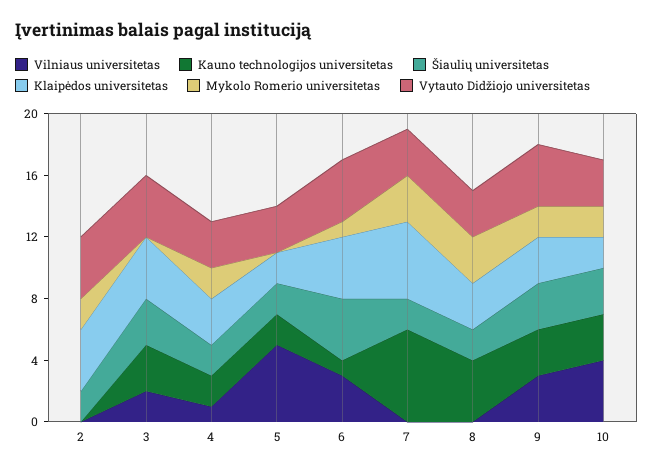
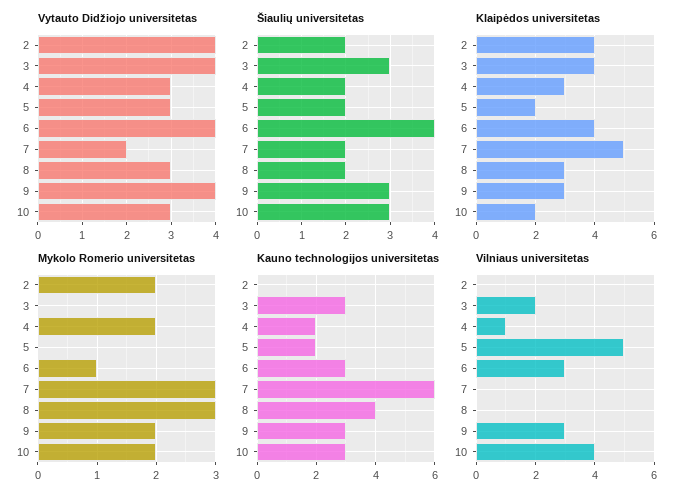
  {
    "Vilniaus universitetas": {
      "2": 0,
      "3": 2,
      "4": 1,
      "5": 5,
      "6": 3,
      "7": 0,
      "8": 0,
      "9": 3,
      "10": 4
    },
    "Kauno technologijos universitetas": {
      "2": 0,
      "3": 3,
      "4": 2,
      "5": 2,
-     "6": 1,
+     "6": 3,
      "7": 6,
      "8": 4,
      "9": 3,
      "10": 3
    },
    "Šiaulių universitetas": {
      "2": 2,
      "3": 3,
      "4": 2,
      "5": 2,
      "6": 4,
      "7": 2,
      "8": 2,
      "9": 3,
      "10": 3
    },
    "Klaipėdos universitetas": {
      "2": 4,
      "3": 4,
      "4": 3,
      "5": 2,
      "6": 4,
      "7": 5,
      "8": 3,
      "9": 3,
      "10": 2
    },
    "Mykolo Romerio universitetas": {
      "2": 2,
      "3": 0,
      "4": 2,
      "5": 0,
      "6": 1,
      "7": 3,
      "8": 3,
      "9": 2,
      "10": 2
    },
    "Vytauto Didžiojo universitetas": {
      "2": 4,
      "3": 4,
      "4": 3,
      "5": 3,
      "6": 4,
-     "7": 3,
+     "7": 2,
      "8": 3,
      "9": 4,
      "10": 3
    }
  }

